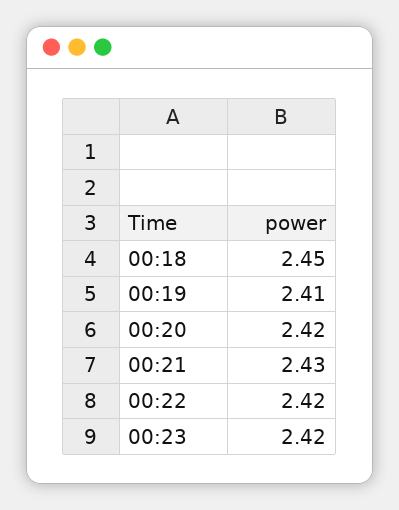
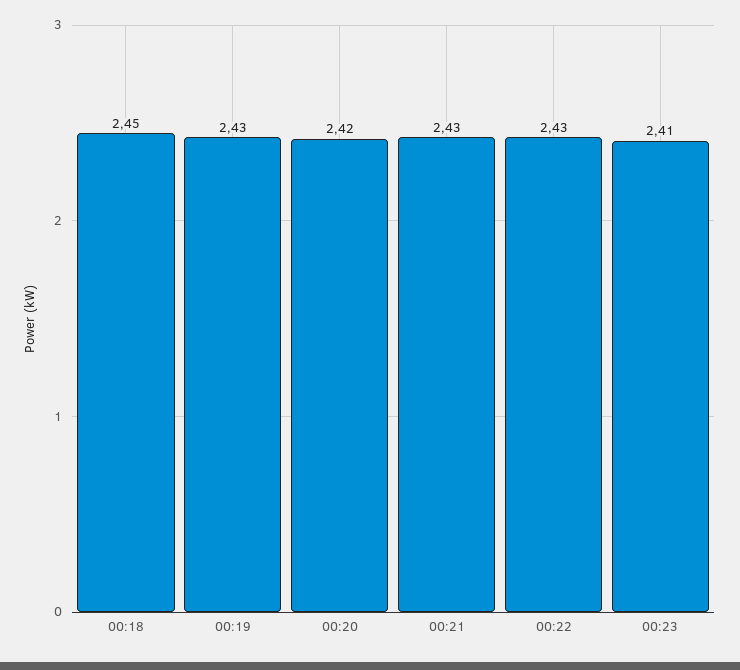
  {
    "00:18": 2.45,
-   "00:19": 2.41,
+   "00:19": 2.43,
    "00:20": 2.42,
    "00:21": 2.43,
-   "00:22": 2.42,
+   "00:22": 2.43,
-   "00:23": 2.42
+   "00:23": 2.41
  }

